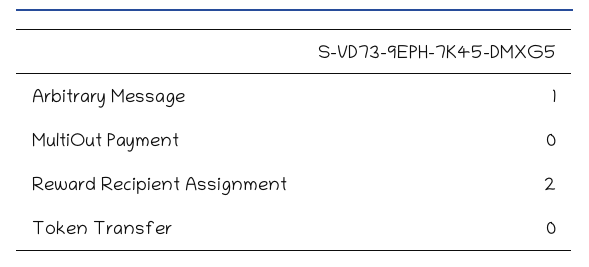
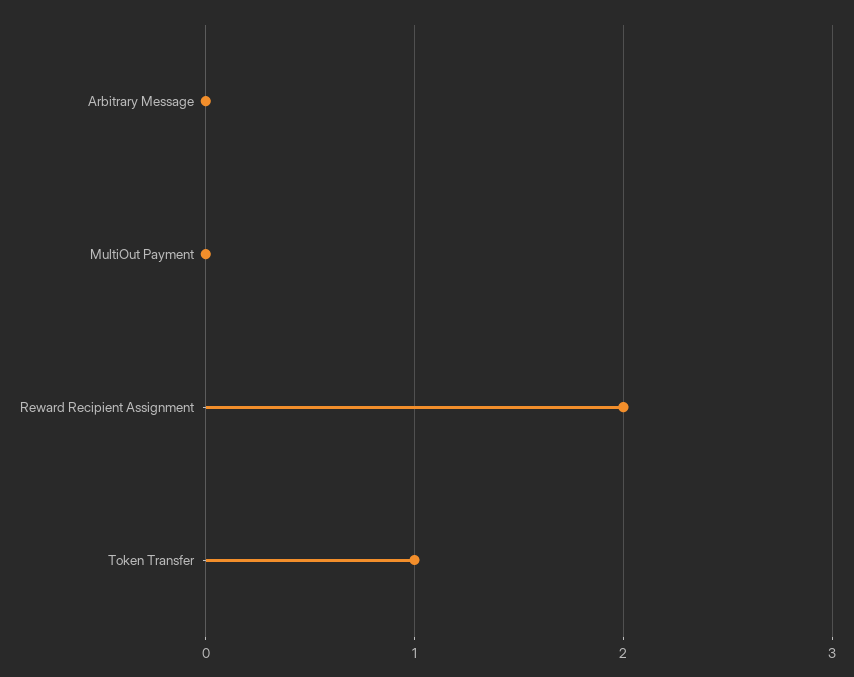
  {
-   "Arbitrary Message": 1,
+   "Arbitrary Message": 0,
    "MultiOut Payment": 0,
    "Reward Recipient Assignment": 2,
-   "Token Transfer": 0
+   "Token Transfer": 1
  }

